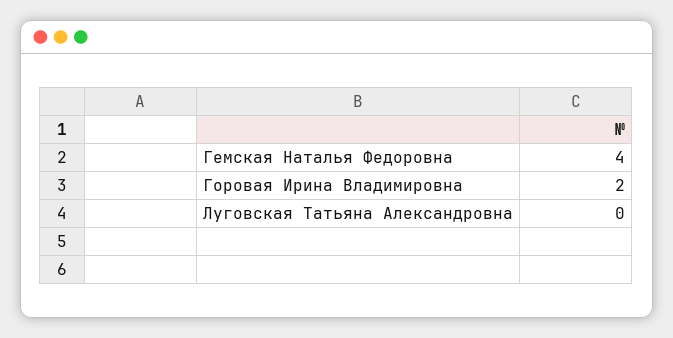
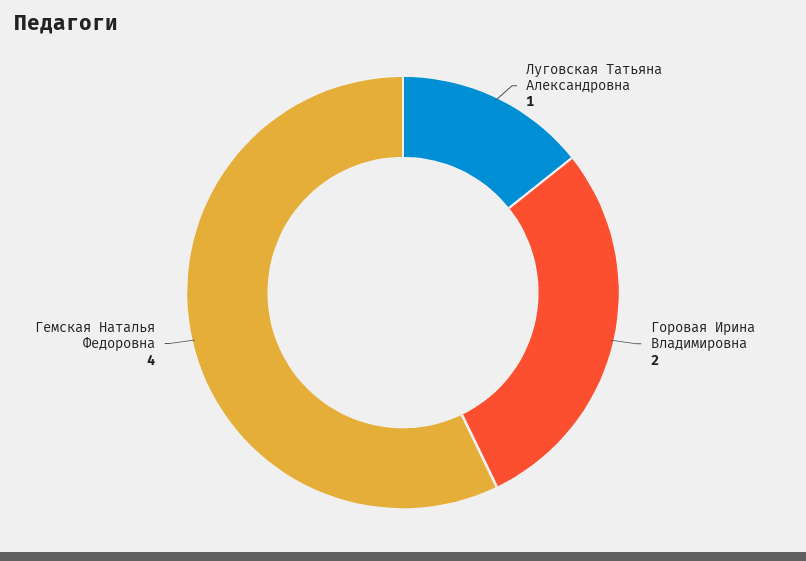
  {
    "Гемская Наталья Федоровна": 4,
    "Горовая Ирина Владимировна": 2,
-   "Луговская Татьяна Александровна": 0
+   "Луговская Татьяна Александровна": 1
  }

